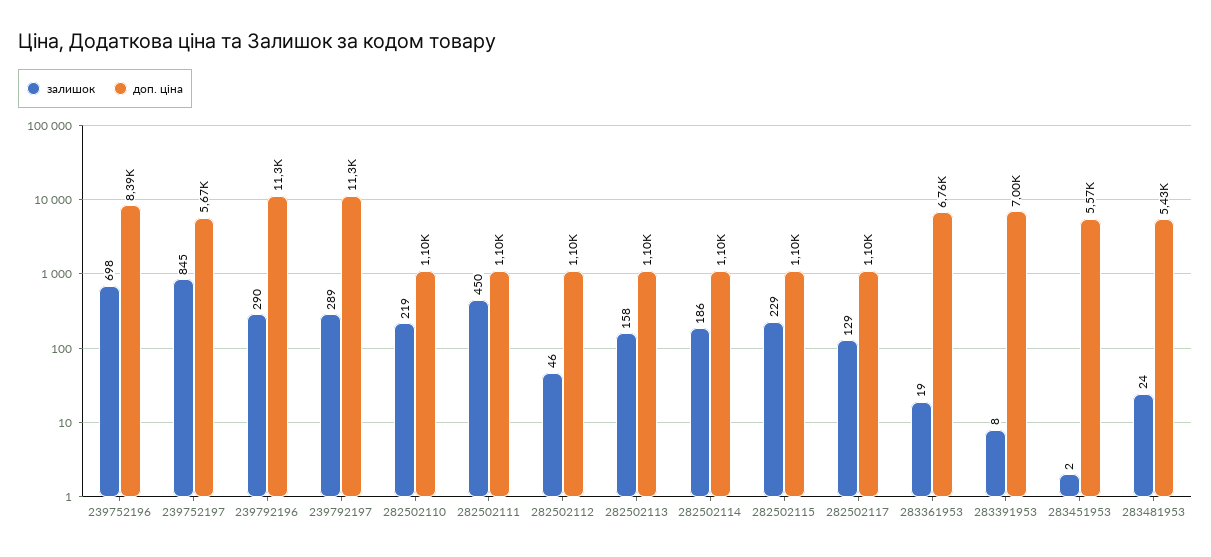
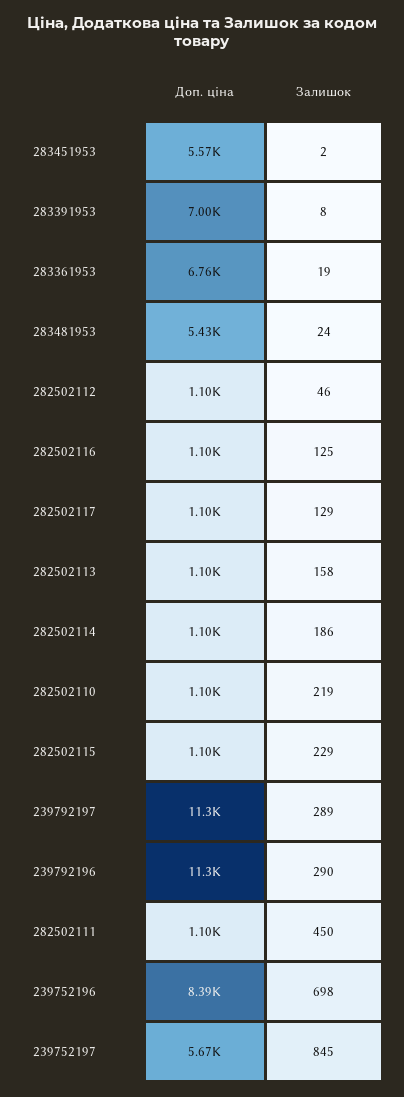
  {
    "залишок": {
      "239752196": 698,
      "239752197": 845,
      "239792196": 290,
      "239792197": 289,
      "282502110": 219,
      "282502111": 450,
      "282502112": 46,
      "282502113": 158,
      "282502114": 186,
      "282502115": 229,
      "282502117": 129,
      "283361953": 19,
      "283391953": 8,
      "283451953": 2,
-     "283481953": 24
+     "283481953": 24,
+     "282502116": 125
    },
    "доп. ціна": {
      "239752196": 8390,
      "239752197": 5670,
      "239792196": 11300,
      "239792197": 11300,
      "282502110": 1100,
      "282502111": 1100,
      "282502112": 1100,
      "282502113": 1100,
      "282502114": 1100,
      "282502115": 1100,
      "282502117": 1100,
      "283361953": 6760,
      "283391953": 7000,
      "283451953": 5570,
-     "283481953": 5430
+     "283481953": 5430,
+     "282502116": 1100
    }
  }

